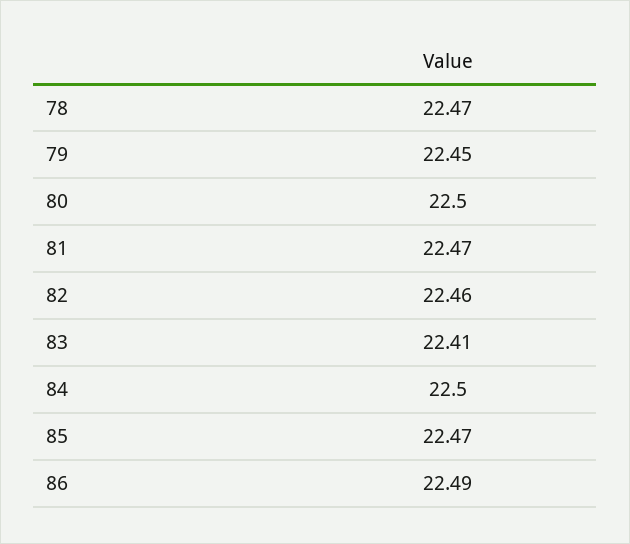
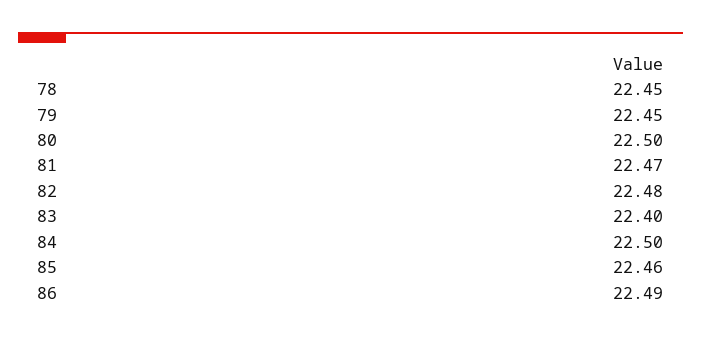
  {
-   "78": 22.47,
+   "78": 22.45,
    "79": 22.45,
    "80": 22.5,
    "81": 22.47,
-   "82": 22.46,
+   "82": 22.48,
-   "83": 22.41,
+   "83": 22.4,
    "84": 22.5,
-   "85": 22.47,
+   "85": 22.46,
    "86": 22.49
  }

